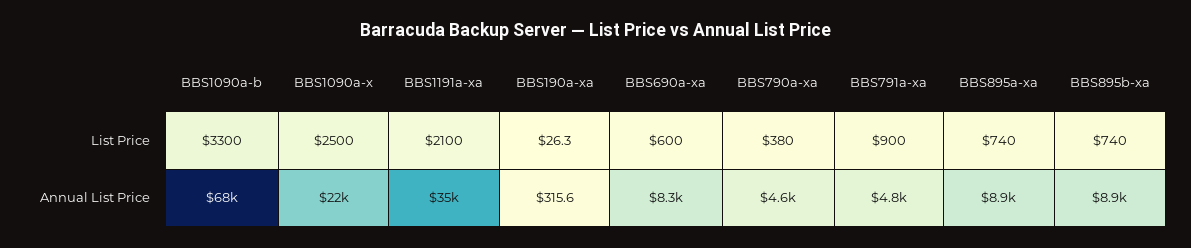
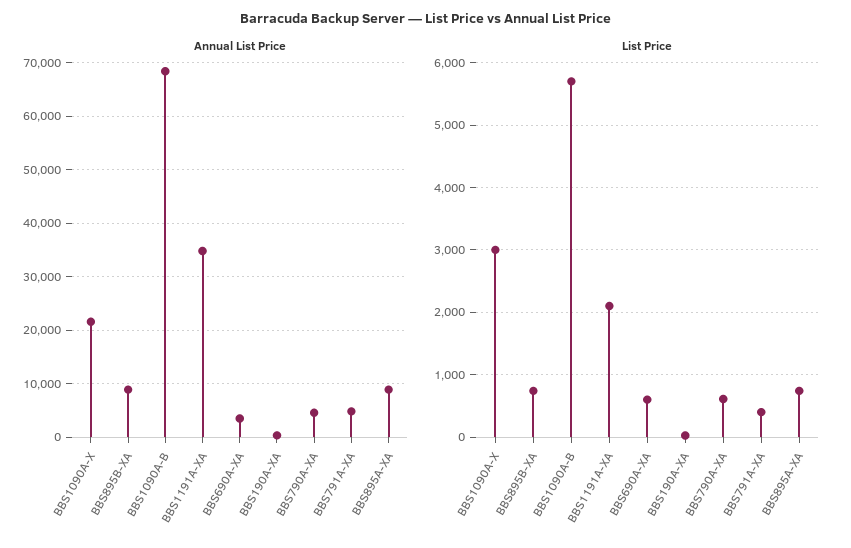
  {
    "List Price": {
-     "BBS1090a-b": 3300,
+     "BBS1090a-b": 5700,
-     "BBS1090a-x": 2500,
+     "BBS1090a-x": 3000,
      "BBS1191a-xa": 2100,
      "BBS190a-xa": 26.3,
      "BBS690a-xa": 600,
-     "BBS790a-xa": 380,
+     "BBS790a-xa": 600,
-     "BBS791a-xa": 900,
+     "BBS791a-xa": 400,
      "BBS895a-xa": 740,
      "BBS895b-xa": 740
    },
    "Annual List Price": {
      "BBS1090a-b": 68000,
      "BBS1090a-x": 22000,
      "BBS1191a-xa": 35000,
      "BBS190a-xa": 315.6,
-     "BBS690a-xa": 8300,
+     "BBS690a-xa": 4000,
      "BBS790a-xa": 4600,
      "BBS791a-xa": 4800,
      "BBS895a-xa": 8900,
      "BBS895b-xa": 8900
    }
  }

